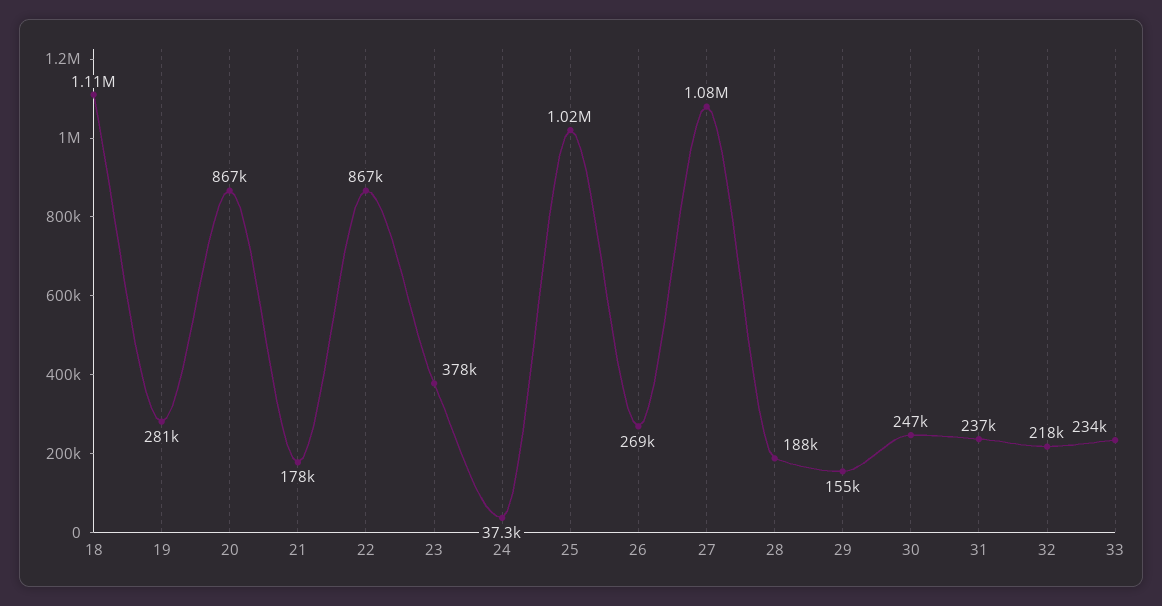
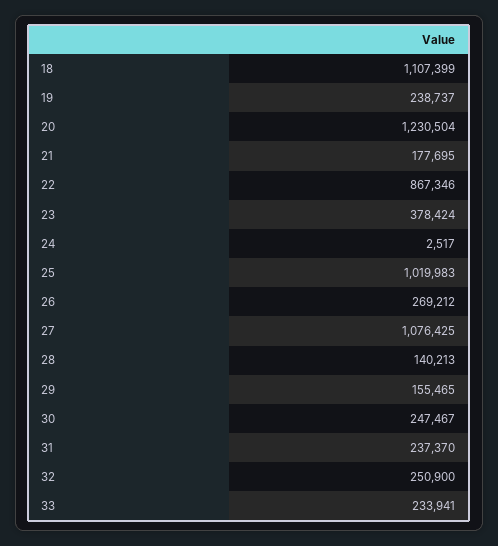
  {
    "18": 1107399,
-   "19": 281000,
+   "19": 238737,
-   "20": 867000,
+   "20": 1230504,
    "21": 177695,
    "22": 867346,
    "23": 378424,
-   "24": 37300,
+   "24": 2517,
    "25": 1019983,
    "26": 269212,
    "27": 1076425,
-   "28": 188000,
+   "28": 140213,
    "29": 155465,
    "30": 247467,
    "31": 237370,
-   "32": 218000,
+   "32": 250900,
    "33": 233941
  }

